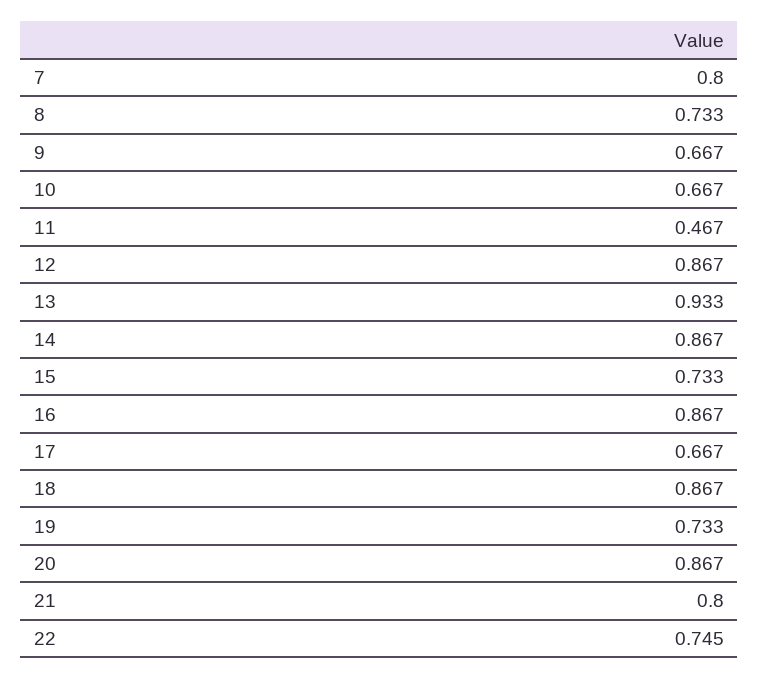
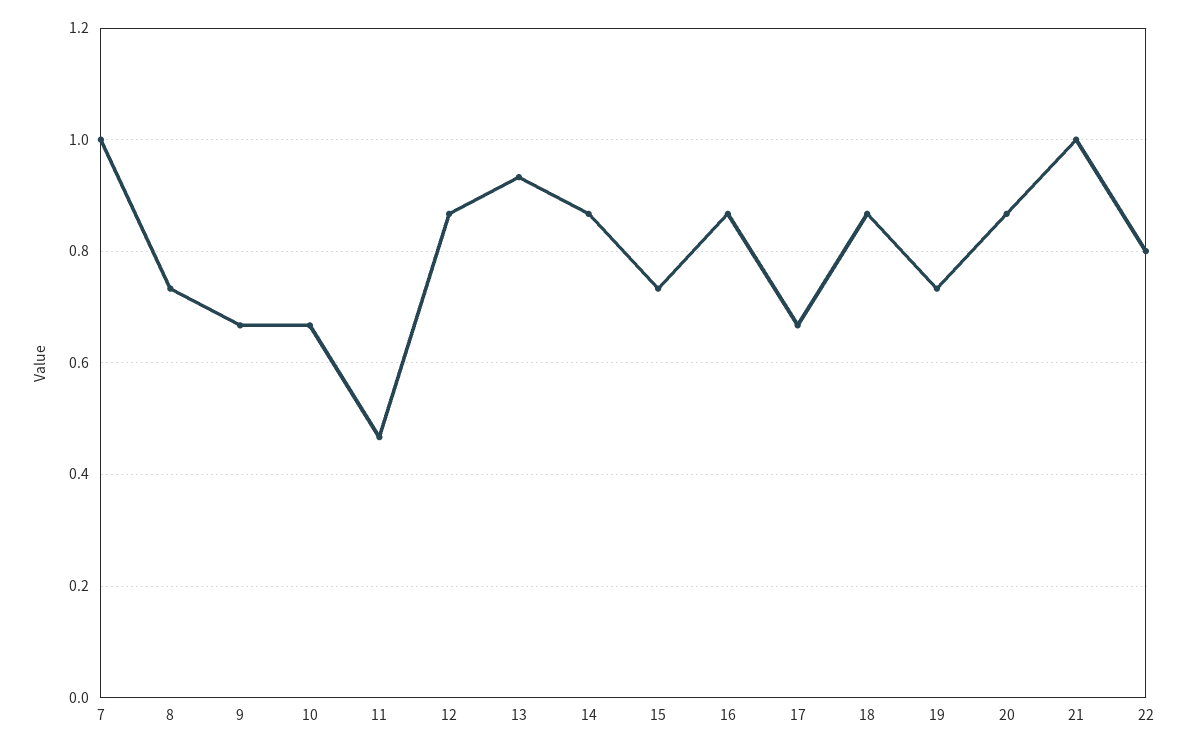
  {
-   "7": 0.8,
+   "7": 1,
    "8": 0.733,
    "9": 0.667,
    "10": 0.667,
    "11": 0.467,
    "12": 0.867,
    "13": 0.933,
    "14": 0.867,
    "15": 0.733,
    "16": 0.867,
    "17": 0.667,
    "18": 0.867,
    "19": 0.733,
    "20": 0.867,
-   "21": 0.8,
+   "21": 1,
-   "22": 0.745
+   "22": 0.8
  }

